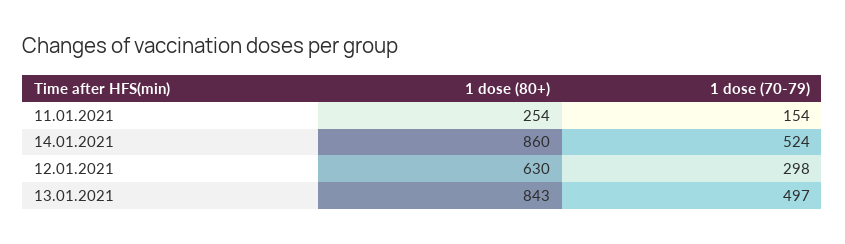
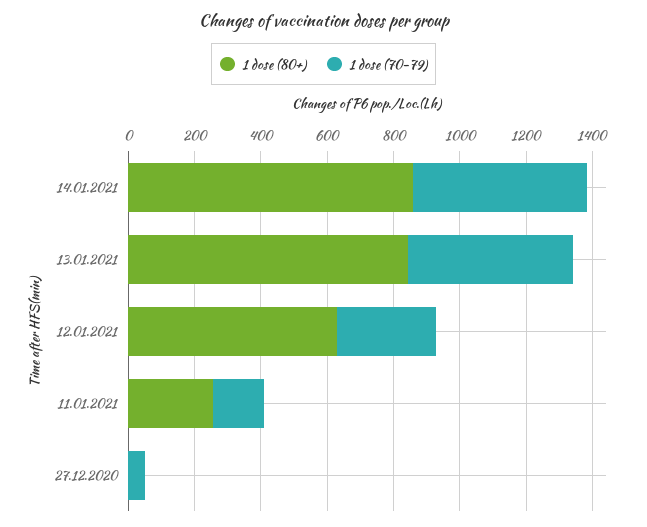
  {
    "1 dose (80+)": {
      "11.01.2021": 254,
      "14.01.2021": 860,
      "12.01.2021": 630,
-     "13.01.2021": 843
+     "13.01.2021": 843,
+     "27.12.2020": 0
    },
    "1 dose (70-79)": {
      "11.01.2021": 154,
      "14.01.2021": 524,
      "12.01.2021": 298,
-     "13.01.2021": 497
+     "13.01.2021": 497,
+     "27.12.2020": 50
    }
  }

